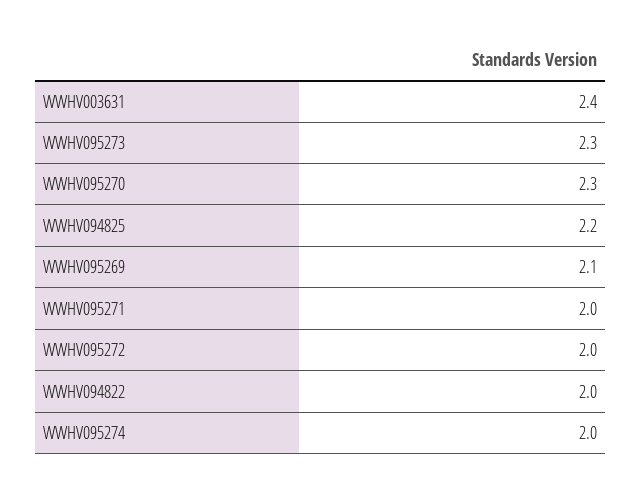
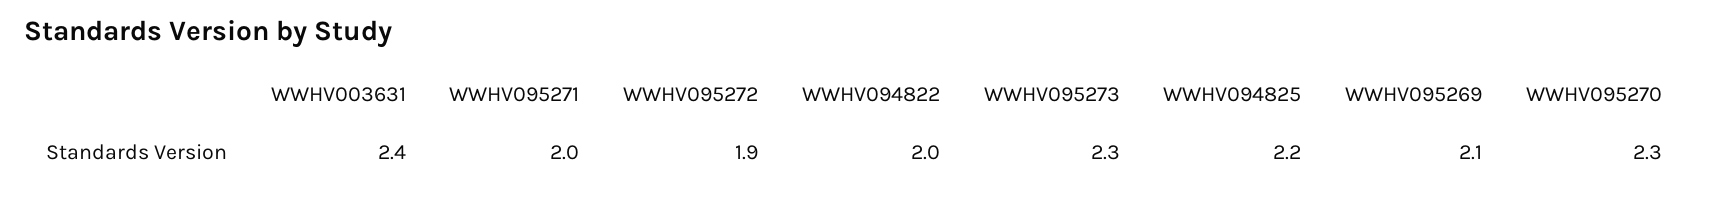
  {
    "WWHV003631": 2.4,
    "WWHV095273": 2.3,
    "WWHV095270": 2.3,
    "WWHV094825": 2.2,
    "WWHV095269": 2.1,
    "WWHV095271": 2,
-   "WWHV095272": 2,
+   "WWHV095272": 1.9,
-   "WWHV094822": 2,
+   "WWHV094822": 2
-   "WWHV095274": 2
  }

